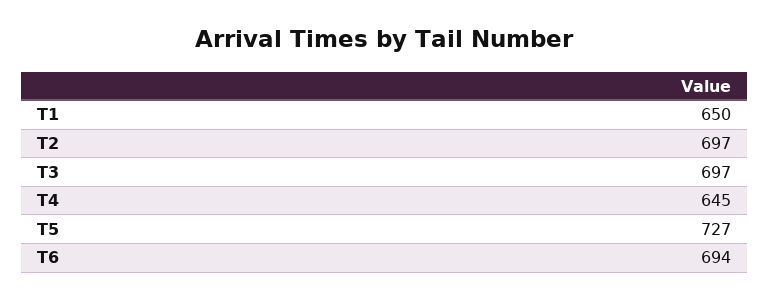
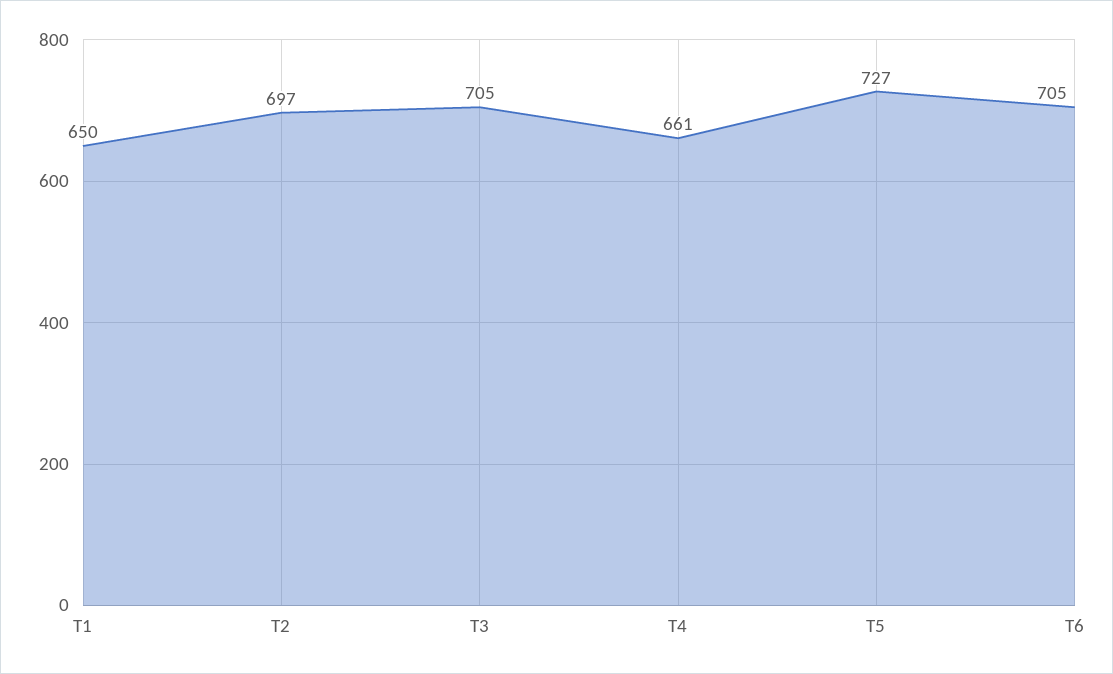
  {
    "T1": 650,
    "T2": 697,
-   "T3": 697,
+   "T3": 705,
-   "T4": 645,
+   "T4": 661,
    "T5": 727,
-   "T6": 694
+   "T6": 705
  }

